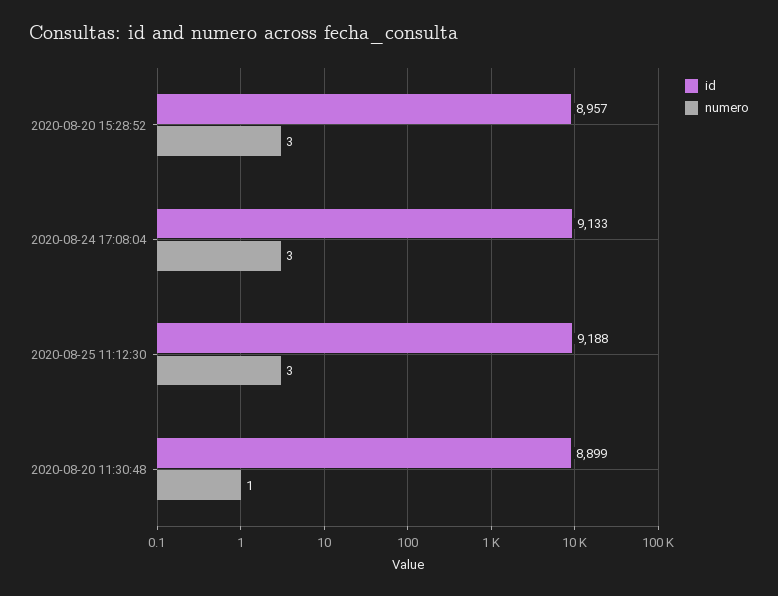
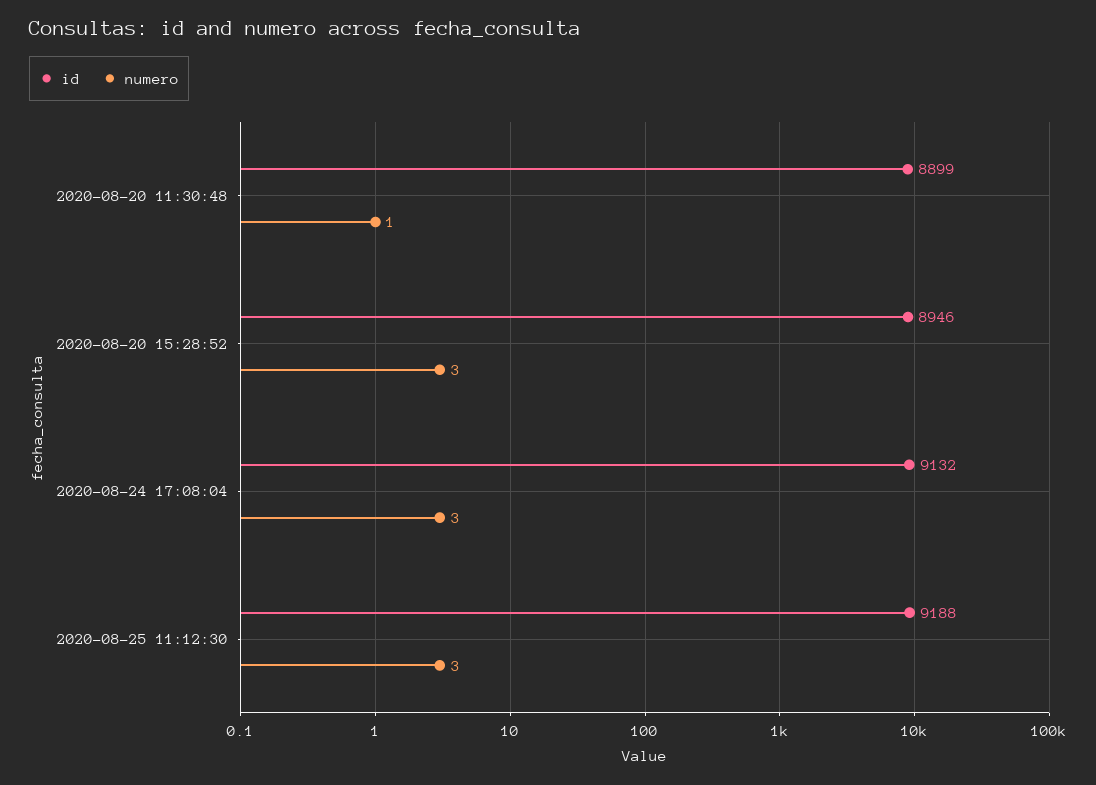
  {
    "id": {
-     "2020-08-20 15:28:52": 8957,
+     "2020-08-20 15:28:52": 8946,
-     "2020-08-24 17:08:04": 9133,
+     "2020-08-24 17:08:04": 9132,
      "2020-08-25 11:12:30": 9188,
      "2020-08-20 11:30:48": 8899
    },
    "numero": {
      "2020-08-20 15:28:52": 3,
      "2020-08-24 17:08:04": 3,
      "2020-08-25 11:12:30": 3,
      "2020-08-20 11:30:48": 1
    }
  }

